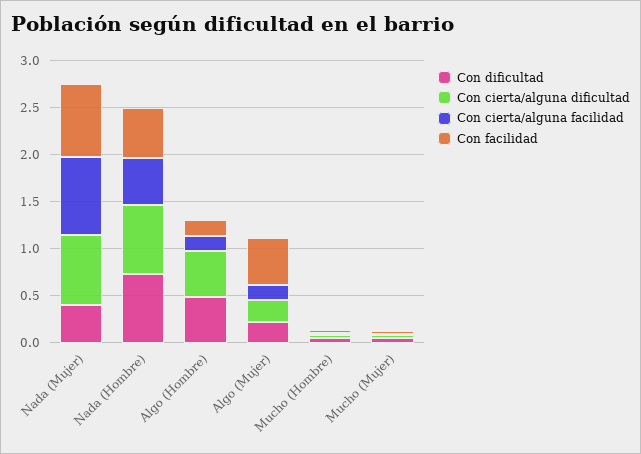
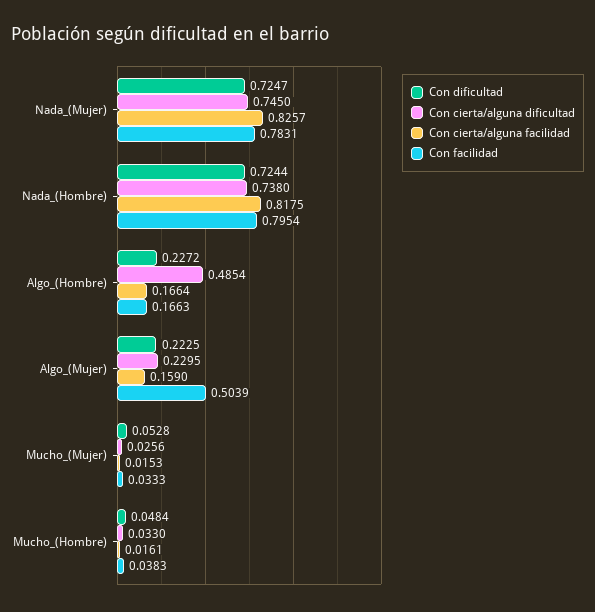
  {
    "Con dificultad": {
-     "Nada (Mujer)": 0.4,
+     "Nada (Mujer)": 0.7247,
      "Nada (Hombre)": 0.7244,
-     "Algo (Hombre)": 0.5,
+     "Algo (Hombre)": 0.2272,
      "Algo (Mujer)": 0.2225,
      "Mucho (Hombre)": 0.0484,
      "Mucho (Mujer)": 0.0528
    },
    "Con cierta/alguna dificultad": {
      "Nada (Mujer)": 0.745,
      "Nada (Hombre)": 0.738,
      "Algo (Hombre)": 0.4854,
      "Algo (Mujer)": 0.2295,
      "Mucho (Hombre)": 0.033,
      "Mucho (Mujer)": 0.0256
    },
    "Con cierta/alguna facilidad": {
      "Nada (Mujer)": 0.8257,
-     "Nada (Hombre)": 0.5,
+     "Nada (Hombre)": 0.8175,
      "Algo (Hombre)": 0.1664,
      "Algo (Mujer)": 0.159,
      "Mucho (Hombre)": 0.0161,
      "Mucho (Mujer)": 0.0153
    },
    "Con facilidad": {
      "Nada (Mujer)": 0.7831,
-     "Nada (Hombre)": 0.5,
+     "Nada (Hombre)": 0.7954,
      "Algo (Hombre)": 0.1663,
      "Algo (Mujer)": 0.5039,
      "Mucho (Hombre)": 0.0383,
      "Mucho (Mujer)": 0.0333
    }
  }

